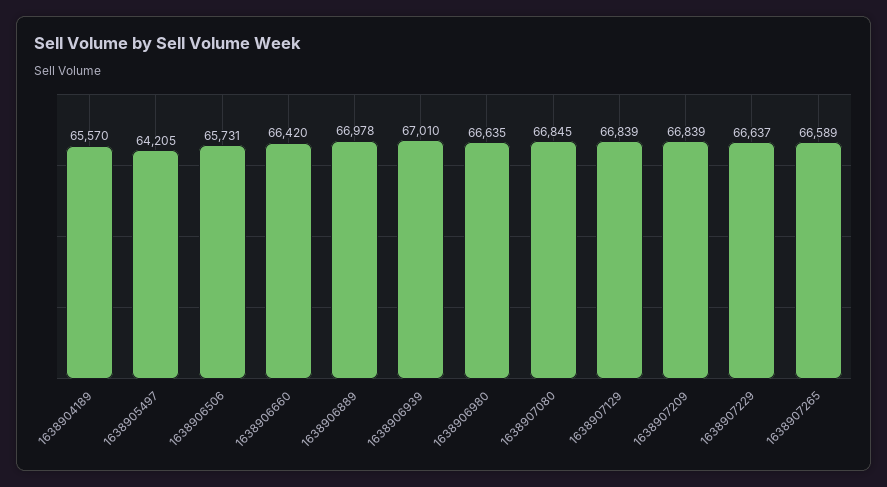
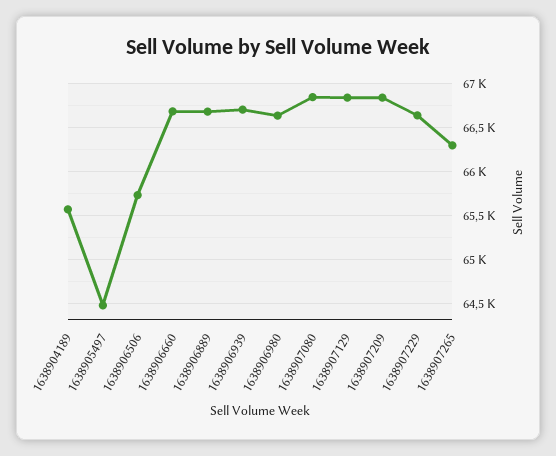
  {
    "1638904189": 65570,
-   "1638905497": 64205,
+   "1638905497": 64500,
    "1638906506": 65731,
-   "1638906660": 66420,
+   "1638906660": 66700,
-   "1638906889": 66978,
+   "1638906889": 66700,
-   "1638906939": 67010,
+   "1638906939": 66700,
    "1638906980": 66635,
    "1638907080": 66845,
    "1638907129": 66839,
    "1638907209": 66839,
    "1638907229": 66637,
-   "1638907265": 66589
+   "1638907265": 66300
  }

